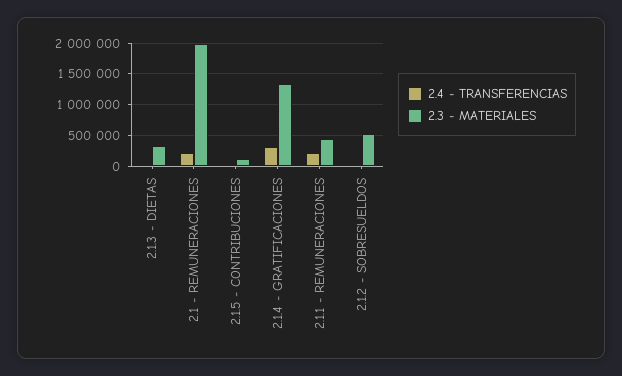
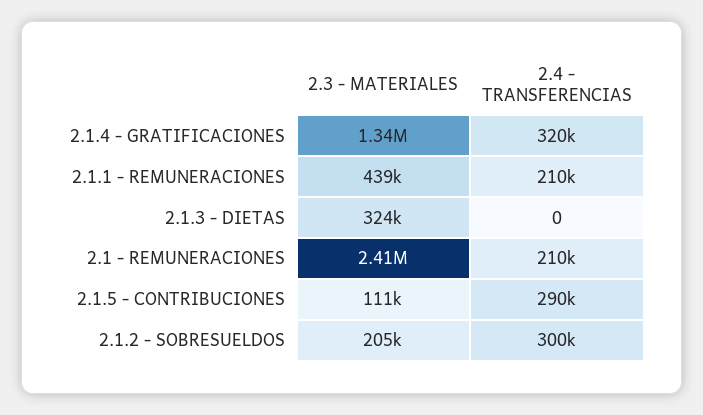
  {
    "2.4 - TRANSFERENCIAS": {
      "2.1.3 - DIETAS": 0,
      "2.1 - REMUNERACIONES": 210000,
-     "2.1.5 - CONTRIBUCIONES": 0,
+     "2.1.5 - CONTRIBUCIONES": 290000,
      "2.1.4 - GRATIFICACIONES": 320000,
      "2.1.1 - REMUNERACIONES": 210000,
-     "2.1.2 - SOBRESUELDOS": 0
+     "2.1.2 - SOBRESUELDOS": 300000
    },
    "2.3 - MATERIALES": {
      "2.1.3 - DIETAS": 324000,
-     "2.1 - REMUNERACIONES": 2000000,
+     "2.1 - REMUNERACIONES": 2410000,
      "2.1.5 - CONTRIBUCIONES": 111000,
      "2.1.4 - GRATIFICACIONES": 1340000,
      "2.1.1 - REMUNERACIONES": 439000,
-     "2.1.2 - SOBRESUELDOS": 500000
+     "2.1.2 - SOBRESUELDOS": 205000
    }
  }

